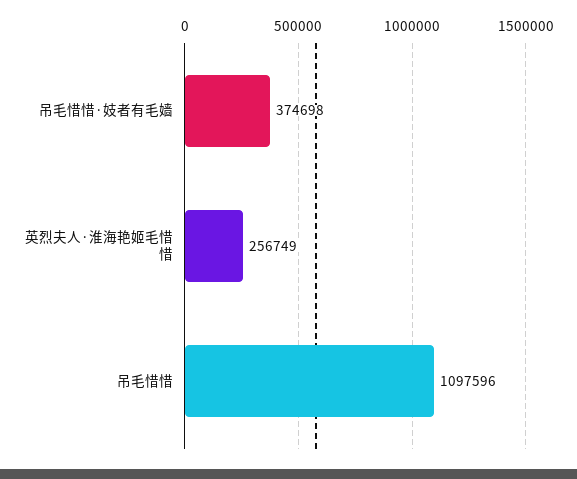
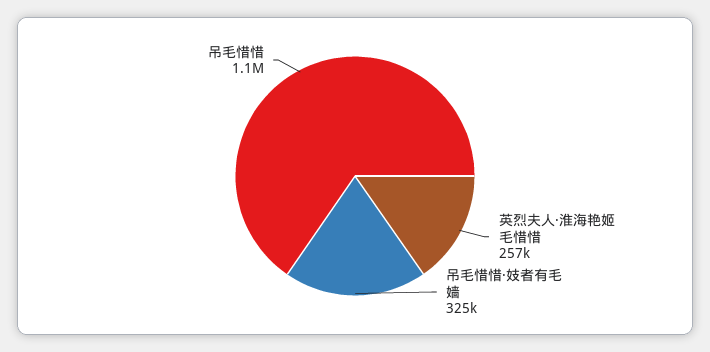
  {
-   "吊毛惜惜·妓者有毛嫱": 374698,
+   "吊毛惜惜·妓者有毛嫱": 325000,
    "英烈夫人·淮海艳姬毛惜惜": 256749,
    "吊毛惜惜": 1097596
  }

